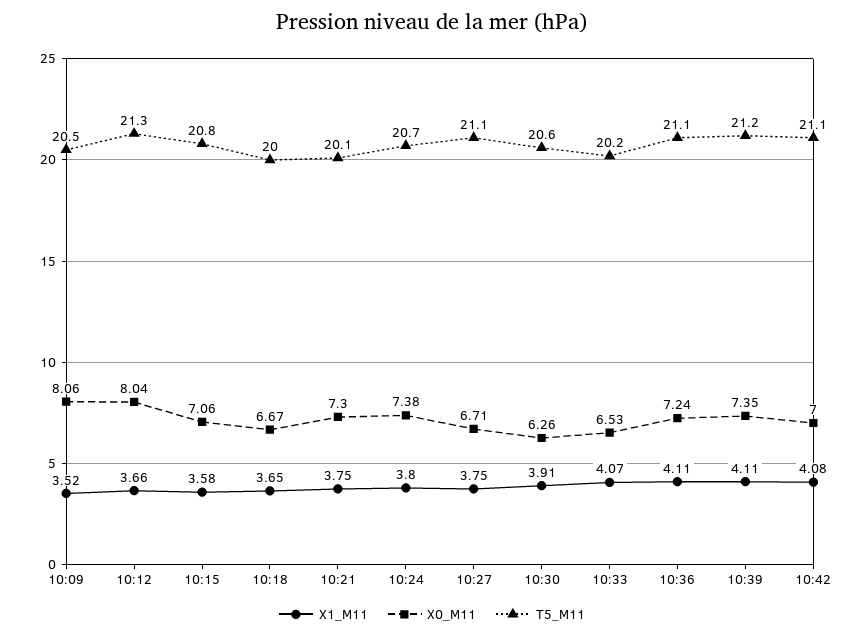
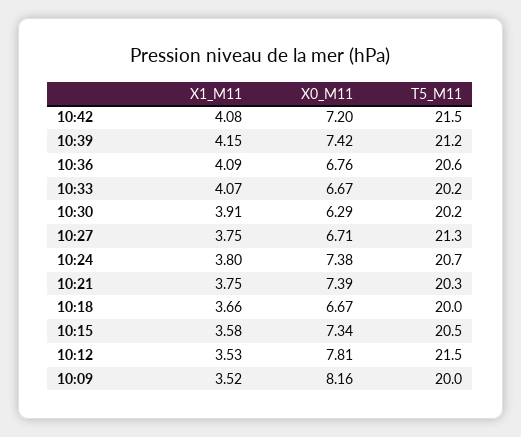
  {
    "X1_M11": {
      "10:09": 3.52,
-     "10:12": 3.66,
+     "10:12": 3.53,
      "10:15": 3.58,
-     "10:18": 3.65,
+     "10:18": 3.66,
      "10:21": 3.75,
      "10:24": 3.8,
      "10:27": 3.75,
      "10:30": 3.91,
      "10:33": 4.07,
-     "10:36": 4.11,
+     "10:36": 4.09,
-     "10:39": 4.11,
+     "10:39": 4.15,
      "10:42": 4.08
    },
    "X0_M11": {
-     "10:09": 8.06,
+     "10:09": 8.16,
-     "10:12": 8.04,
+     "10:12": 7.81,
-     "10:15": 7.06,
+     "10:15": 7.34,
      "10:18": 6.67,
-     "10:21": 7.3,
+     "10:21": 7.39,
      "10:24": 7.38,
      "10:27": 6.71,
-     "10:30": 6.26,
+     "10:30": 6.29,
-     "10:33": 6.53,
+     "10:33": 6.67,
-     "10:36": 7.24,
+     "10:36": 6.76,
-     "10:39": 7.35,
+     "10:39": 7.42,
-     "10:42": 7
+     "10:42": 7.2
    },
    "T5_M11": {
-     "10:09": 20.5,
+     "10:09": 20,
-     "10:12": 21.3,
+     "10:12": 21.5,
-     "10:15": 20.8,
+     "10:15": 20.5,
      "10:18": 20,
-     "10:21": 20.1,
+     "10:21": 20.3,
      "10:24": 20.7,
-     "10:27": 21.1,
+     "10:27": 21.3,
-     "10:30": 20.6,
+     "10:30": 20.2,
      "10:33": 20.2,
-     "10:36": 21.1,
+     "10:36": 20.6,
      "10:39": 21.2,
-     "10:42": 21.1
+     "10:42": 21.5
    }
  }

